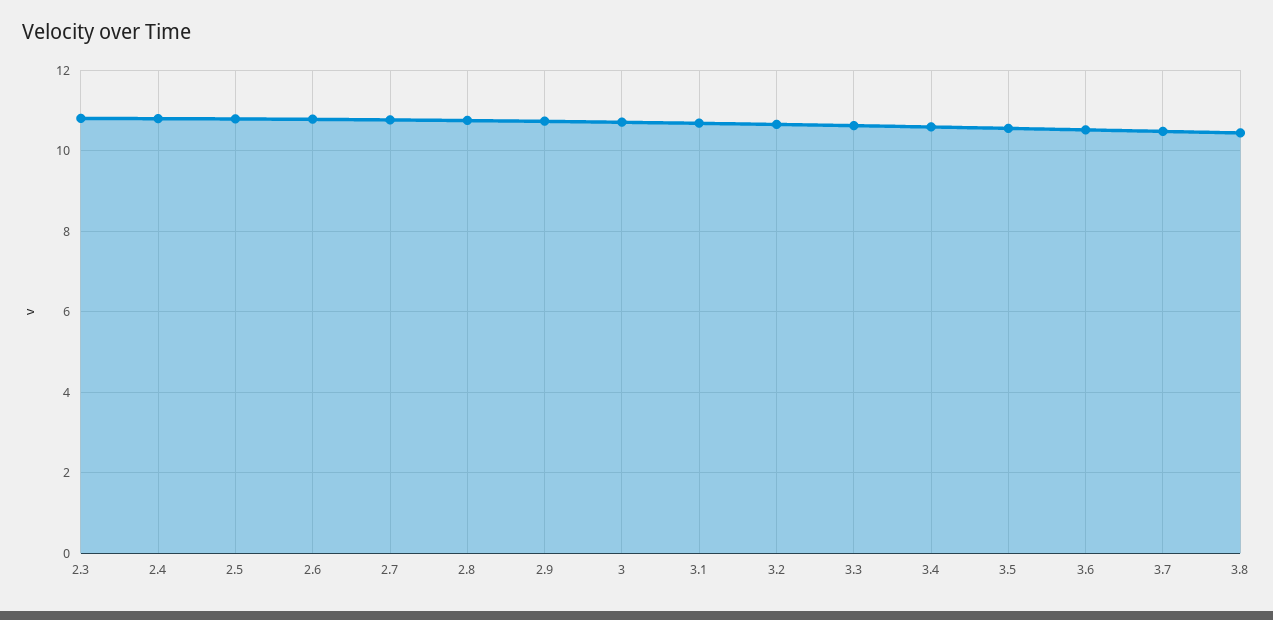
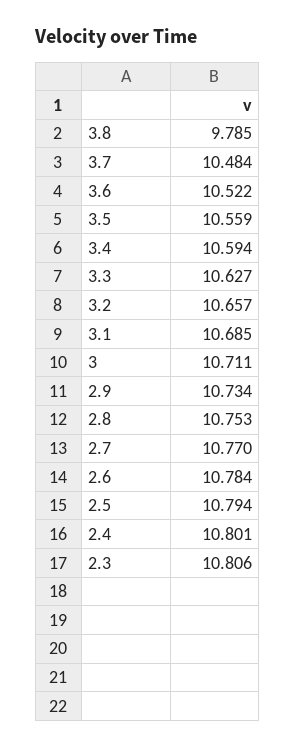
  {
    "2.3": 10.806,
    "2.4": 10.801,
    "2.5": 10.794,
    "2.6": 10.784,
    "2.7": 10.77,
    "2.8": 10.753,
    "2.9": 10.734,
    "3": 10.711,
    "3.1": 10.685,
    "3.2": 10.657,
    "3.3": 10.627,
    "3.4": 10.594,
    "3.5": 10.559,
    "3.6": 10.522,
    "3.7": 10.484,
-   "3.8": 10.4
+   "3.8": 9.785
  }

